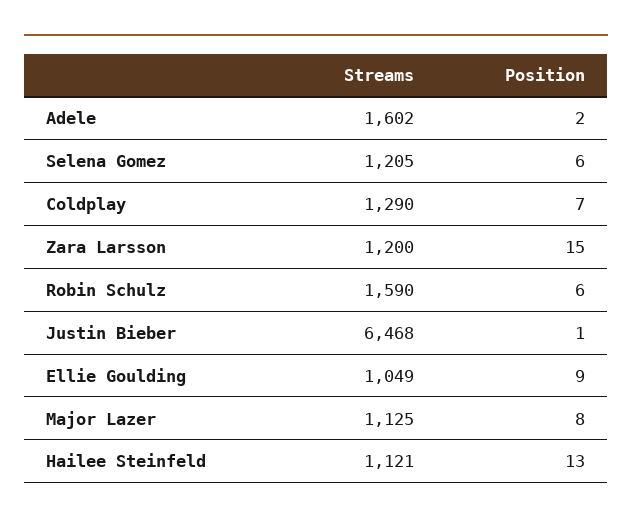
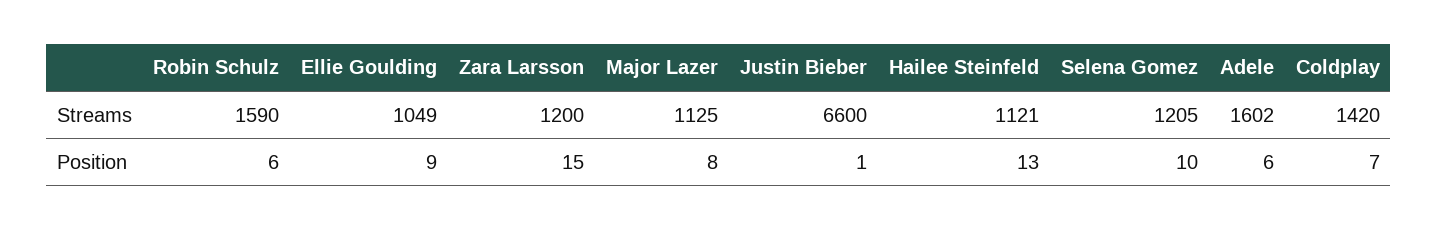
  {
    "Streams": {
      "Adele": 1602,
      "Selena Gomez": 1205,
-     "Coldplay": 1290,
+     "Coldplay": 1420,
      "Zara Larsson": 1200,
      "Robin Schulz": 1590,
-     "Justin Bieber": 6468,
+     "Justin Bieber": 6600,
      "Ellie Goulding": 1049,
      "Major Lazer": 1125,
      "Hailee Steinfeld": 1121
    },
    "Position": {
-     "Adele": 2,
+     "Adele": 6,
-     "Selena Gomez": 6,
+     "Selena Gomez": 10,
      "Coldplay": 7,
      "Zara Larsson": 15,
      "Robin Schulz": 6,
      "Justin Bieber": 1,
      "Ellie Goulding": 9,
      "Major Lazer": 8,
      "Hailee Steinfeld": 13
    }
  }

